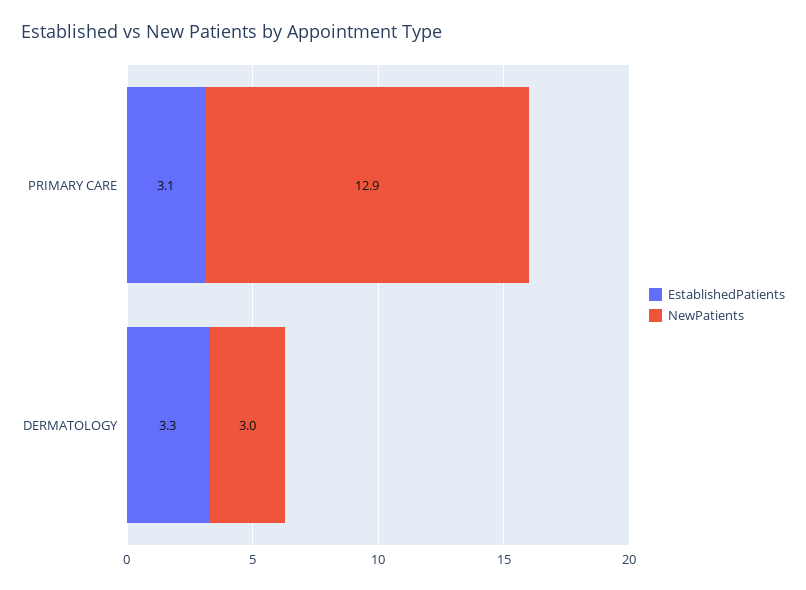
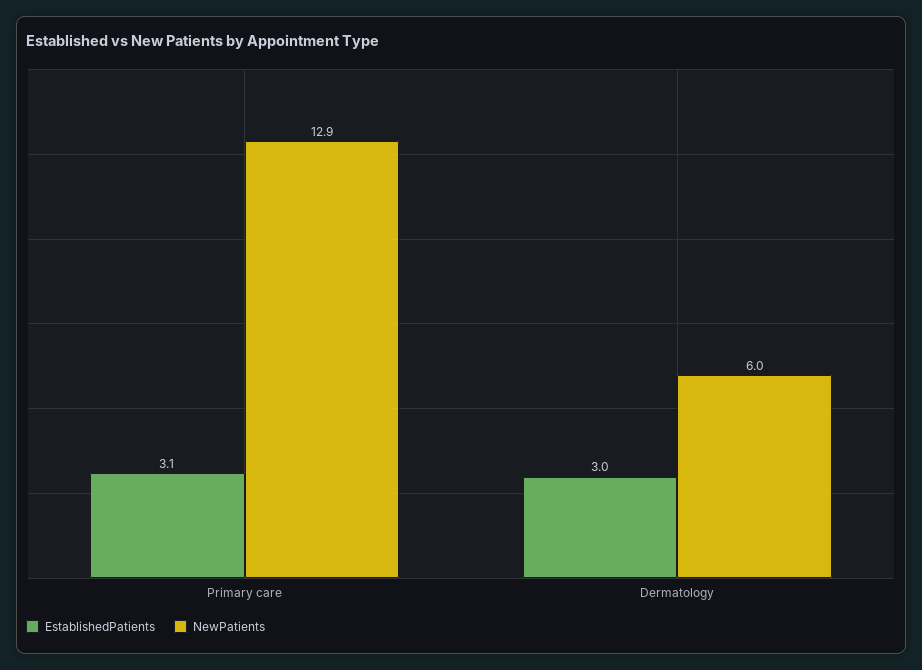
  {
    "EstablishedPatients": {
      "PRIMARY CARE": 3.1,
-     "DERMATOLOGY": 3.3
+     "DERMATOLOGY": 3
    },
    "NewPatients": {
      "PRIMARY CARE": 12.9,
-     "DERMATOLOGY": 3
+     "DERMATOLOGY": 6
    }
  }

